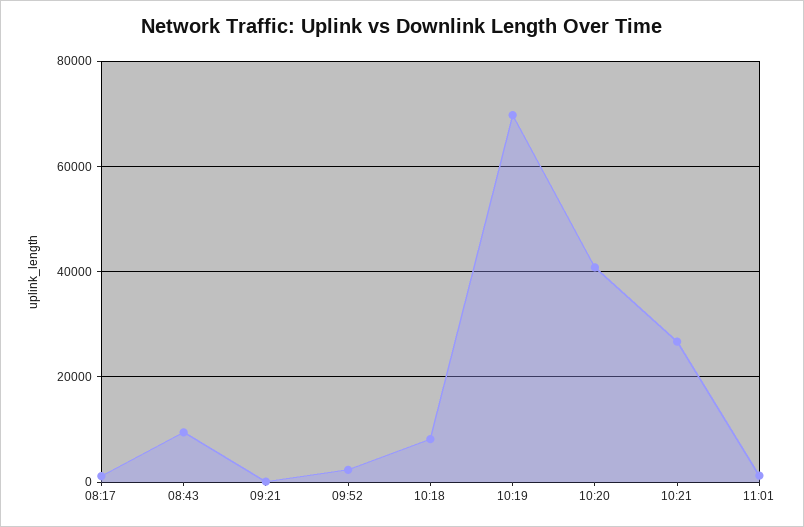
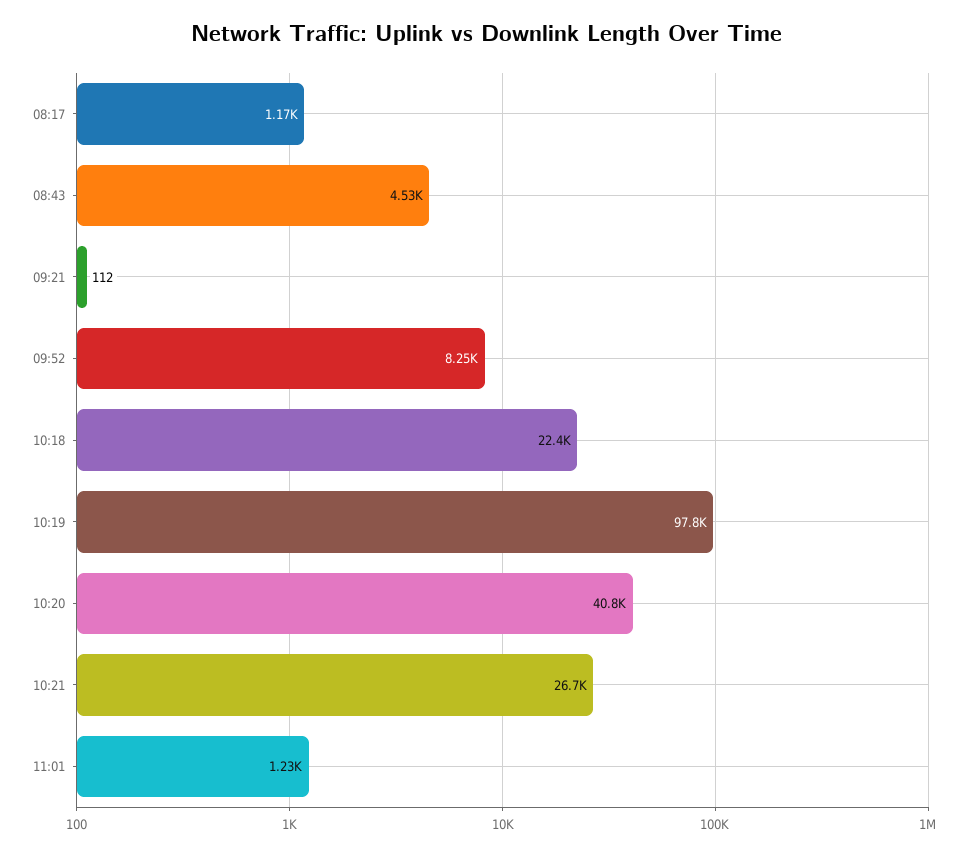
  {
    "08:17": 1170,
-   "08:43": 10000,
+   "08:43": 4530,
    "09:21": 112,
-   "09:52": 2000,
+   "09:52": 8250,
-   "10:18": 8000,
+   "10:18": 22400,
-   "10:19": 70000,
+   "10:19": 97800,
    "10:20": 40800,
    "10:21": 26700,
    "11:01": 1230
  }

